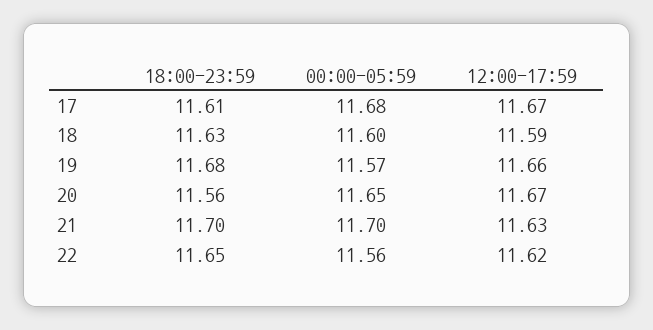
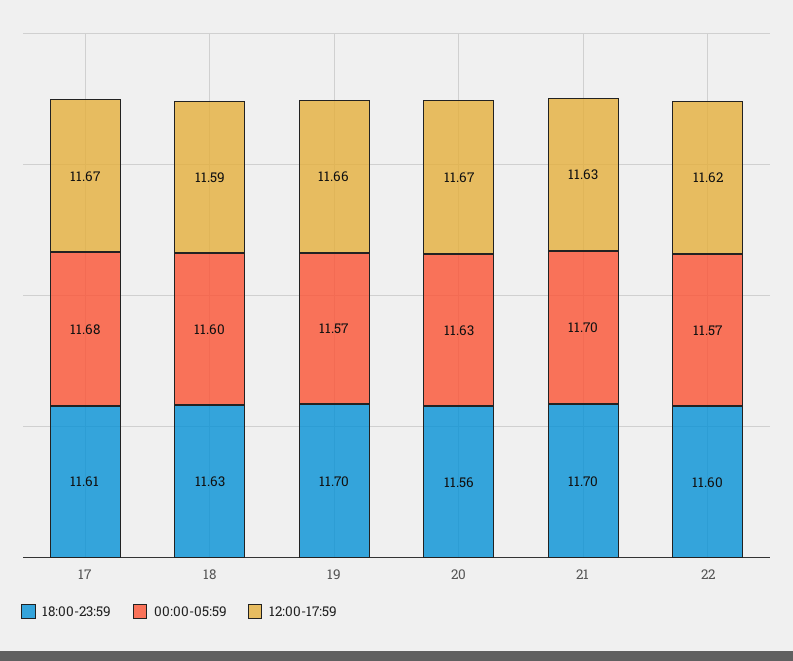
  {
    "18:00-23:59": {
      "17": 11.61,
      "18": 11.63,
-     "19": 11.68,
+     "19": 11.7,
      "20": 11.56,
      "21": 11.7,
-     "22": 11.65
+     "22": 11.6
    },
    "00:00-05:59": {
      "17": 11.68,
      "18": 11.6,
      "19": 11.57,
-     "20": 11.65,
+     "20": 11.63,
      "21": 11.7,
-     "22": 11.56
+     "22": 11.57
    },
    "12:00-17:59": {
      "17": 11.67,
      "18": 11.59,
      "19": 11.66,
      "20": 11.67,
      "21": 11.63,
      "22": 11.62
    }
  }

